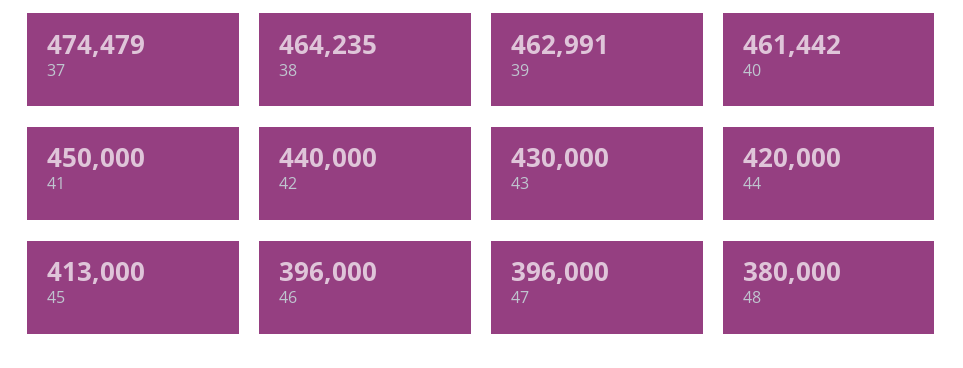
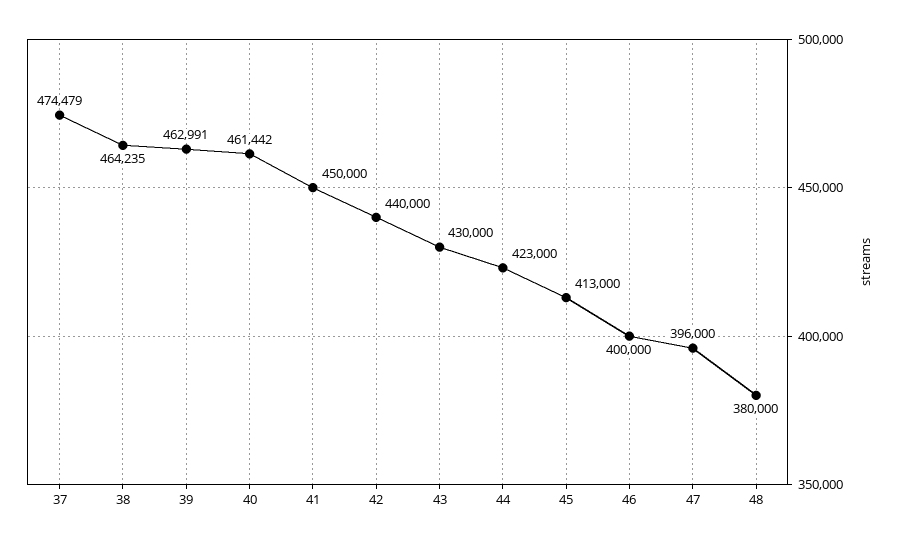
  {
    "37": 474479,
    "38": 464235,
    "39": 462991,
    "40": 461442,
    "41": 450000,
    "42": 440000,
    "43": 430000,
-   "44": 420000,
+   "44": 423000,
    "45": 413000,
-   "46": 396000,
+   "46": 400000,
    "47": 396000,
    "48": 380000
  }

